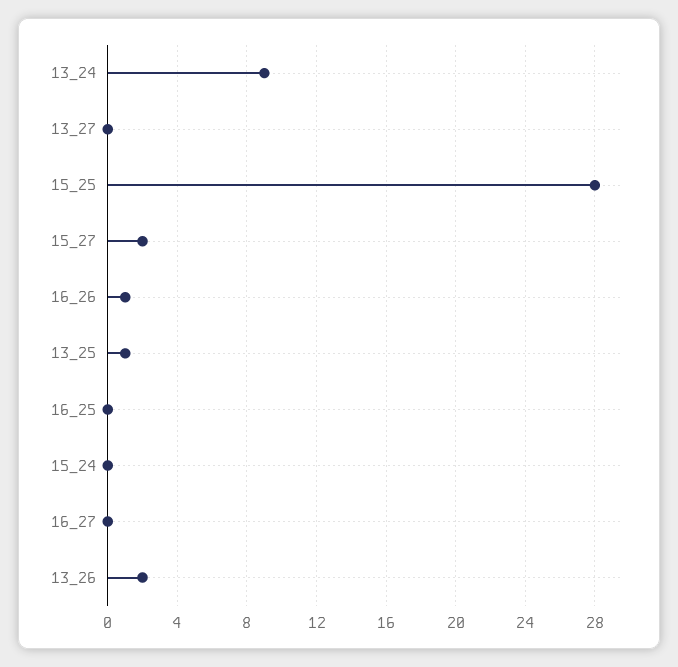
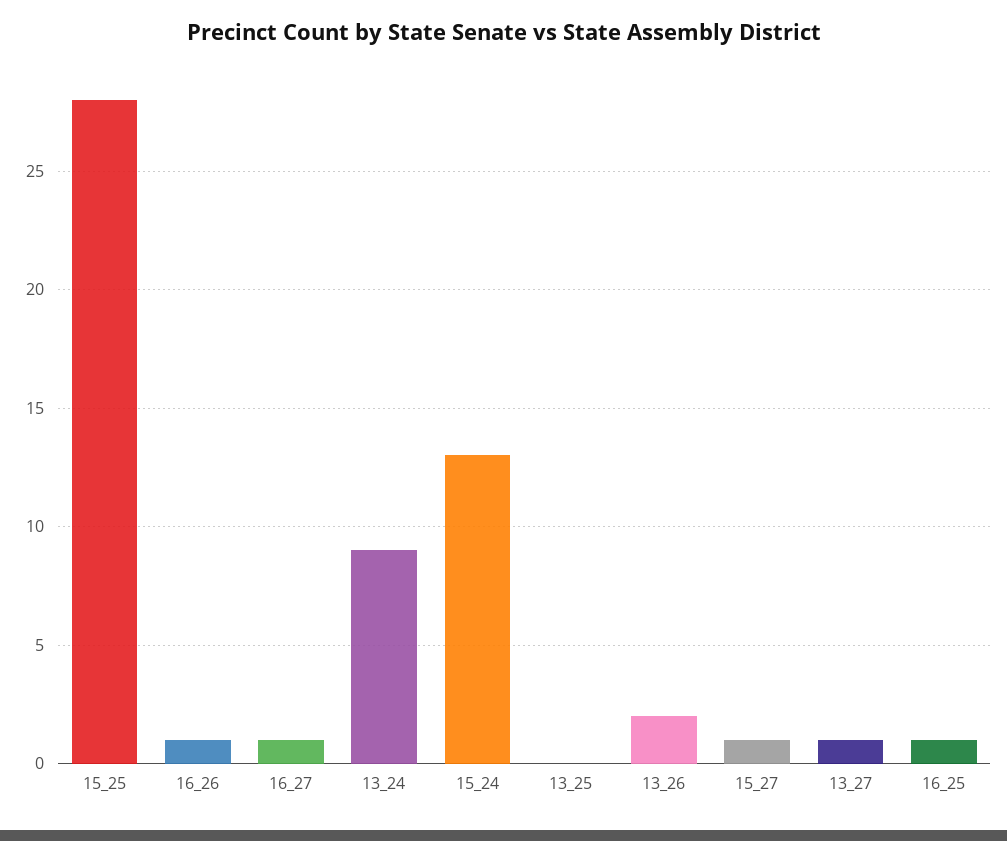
  {
    "13_24": 9,
-   "13_27": 0,
+   "13_27": 1,
    "15_25": 28,
-   "15_27": 2,
+   "15_27": 1,
    "16_26": 1,
-   "13_25": 1,
+   "13_25": 0,
-   "16_25": 0,
+   "16_25": 1,
-   "15_24": 0,
+   "15_24": 13,
-   "16_27": 0,
+   "16_27": 1,
    "13_26": 2
  }

